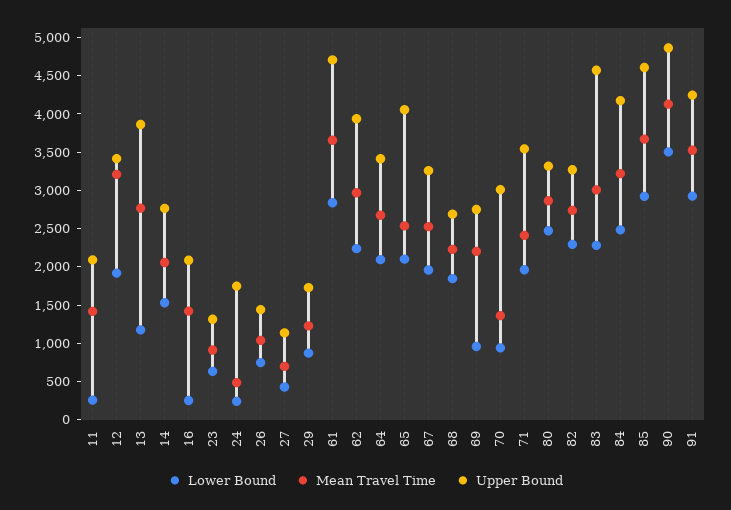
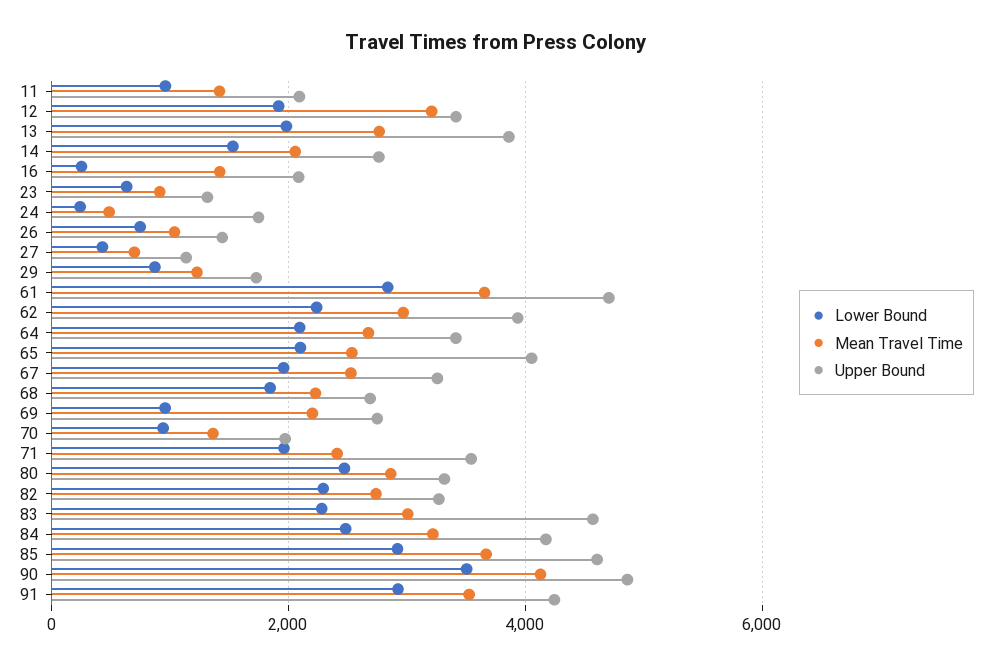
  {
    "Lower Bound": {
-     "11": 250,
+     "11": 1000,
      "12": 2000,
-     "13": 1250,
+     "13": 2000,
      "14": 1600,
      "16": 200,
      "23": 600,
      "24": 200,
      "26": 800,
      "27": 400,
      "29": 800,
      "61": 2800,
      "62": 2200,
      "64": 2000,
      "65": 2200,
      "67": 2000,
      "68": 1800,
      "69": 1000,
      "70": 1000,
      "71": 2000,
      "80": 2400,
      "82": 2200,
      "83": 2200,
      "84": 2400,
      "85": 3000,
      "90": 3600,
      "91": 3000
    },
    "Mean Travel Time": {
      "11": 1400,
      "12": 3200,
      "13": 2800,
      "14": 2000,
      "16": 1400,
      "23": 1000,
      "24": 400,
      "26": 1000,
      "27": 800,
      "29": 1200,
      "61": 3600,
      "62": 3000,
      "64": 2600,
      "65": 2600,
      "67": 2600,
      "68": 2200,
      "69": 2200,
      "70": 1400,
      "71": 2400,
      "80": 2800,
      "82": 2800,
      "83": 3000,
      "84": 3200,
      "85": 3600,
      "90": 4200,
      "91": 3600
    },
    "Upper Bound": {
      "11": 2000,
      "12": 3400,
      "13": 3800,
      "14": 2800,
      "16": 2000,
      "23": 1400,
      "24": 1800,
      "26": 1400,
      "27": 1200,
      "29": 1800,
      "61": 4800,
      "62": 4000,
      "64": 3400,
      "65": 4000,
      "67": 3200,
      "68": 2600,
      "69": 2800,
-     "70": 3000,
+     "70": 2000,
      "71": 3600,
      "80": 3400,
      "82": 3200,
      "83": 4600,
      "84": 4200,
      "85": 4600,
      "90": 4800,
      "91": 4200
    }
  }

